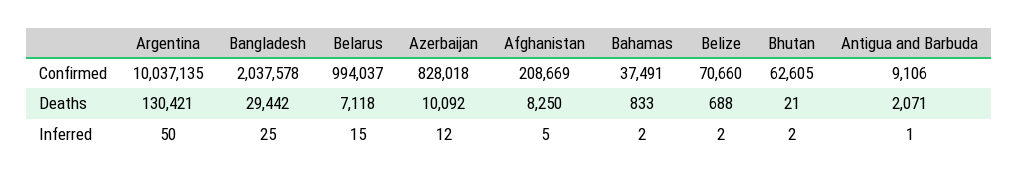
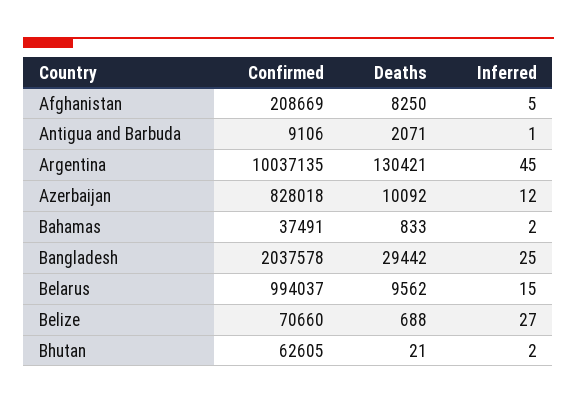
  {
    "Argentina": {
      "Confirmed": 10037135,
      "Deaths": 130421,
-     "Inferred": 50
+     "Inferred": 45
    },
    "Bangladesh": {
      "Confirmed": 2037578,
      "Deaths": 29442,
      "Inferred": 25
    },
    "Belarus": {
      "Confirmed": 994037,
-     "Deaths": 7118,
+     "Deaths": 9562,
      "Inferred": 15
    },
    "Azerbaijan": {
      "Confirmed": 828018,
      "Deaths": 10092,
      "Inferred": 12
    },
    "Afghanistan": {
      "Confirmed": 208669,
      "Deaths": 8250,
      "Inferred": 5
    },
    "Bahamas": {
      "Confirmed": 37491,
      "Deaths": 833,
      "Inferred": 2
    },
    "Belize": {
      "Confirmed": 70660,
      "Deaths": 688,
-     "Inferred": 2
+     "Inferred": 27
    },
    "Bhutan": {
      "Confirmed": 62605,
      "Deaths": 21,
      "Inferred": 2
    },
    "Antigua and Barbuda": {
      "Confirmed": 9106,
      "Deaths": 2071,
      "Inferred": 1
    }
  }

